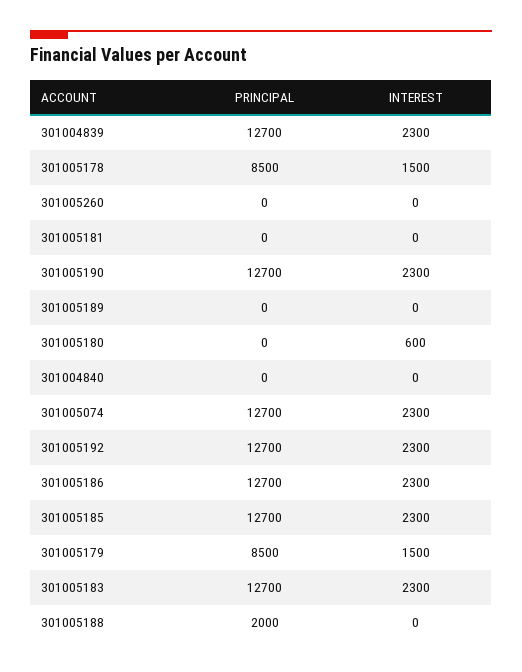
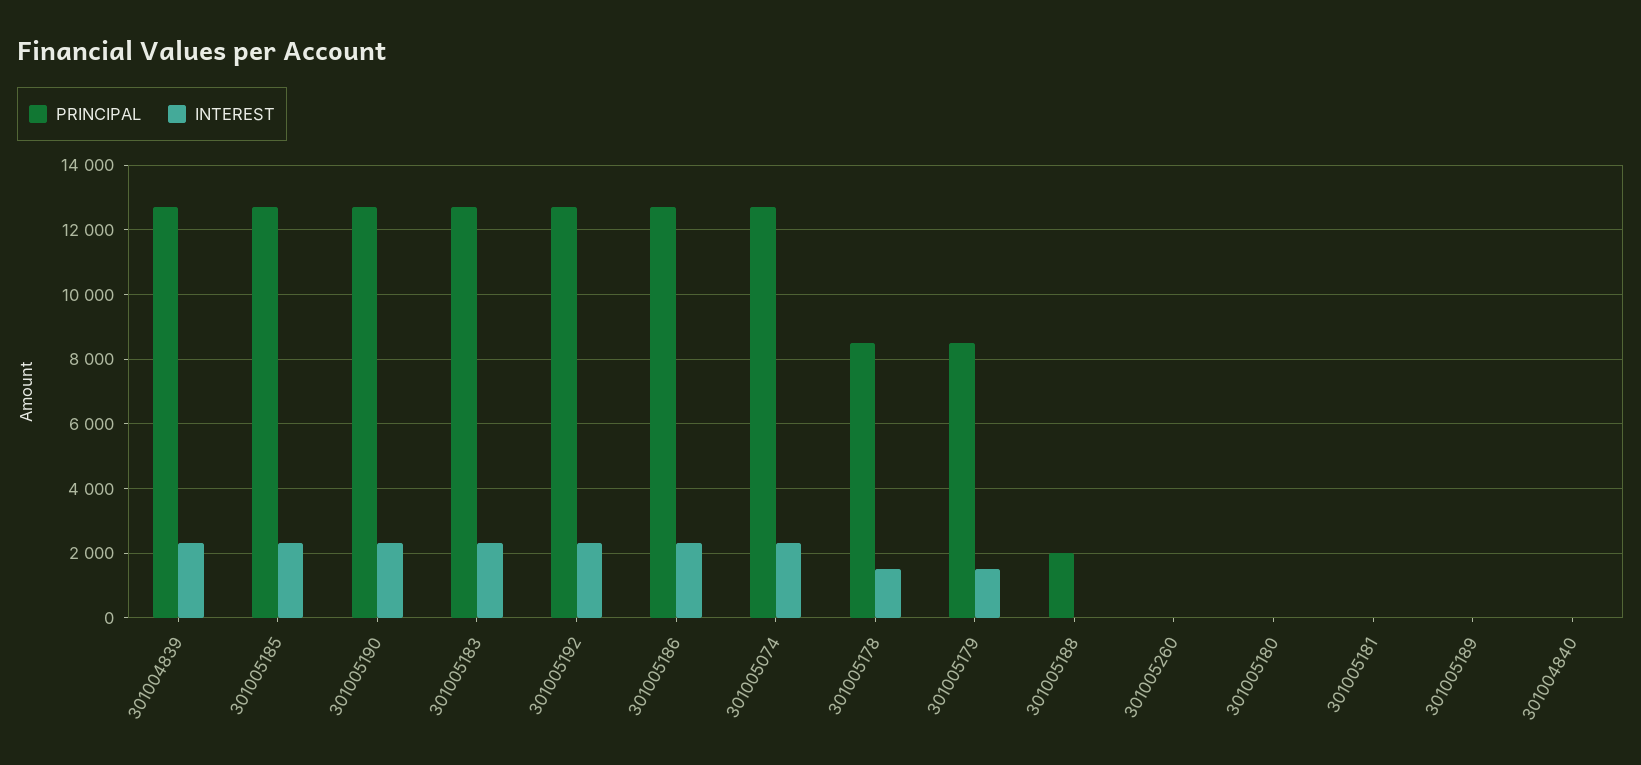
  {
    "PRINCIPAL": {
      "301004839": 12700,
      "301005178": 8500,
      "301005260": 0,
      "301005181": 0,
      "301005190": 12700,
      "301005189": 0,
      "301005180": 0,
      "301004840": 0,
      "301005074": 12700,
      "301005192": 12700,
      "301005186": 12700,
      "301005185": 12700,
      "301005179": 8500,
      "301005183": 12700,
      "301005188": 2000
    },
    "INTEREST": {
      "301004839": 2300,
      "301005178": 1500,
      "301005260": 0,
      "301005181": 0,
      "301005190": 2300,
      "301005189": 0,
-     "301005180": 600,
+     "301005180": 0,
      "301004840": 0,
      "301005074": 2300,
      "301005192": 2300,
      "301005186": 2300,
      "301005185": 2300,
      "301005179": 1500,
      "301005183": 2300,
      "301005188": 0
    }
  }

